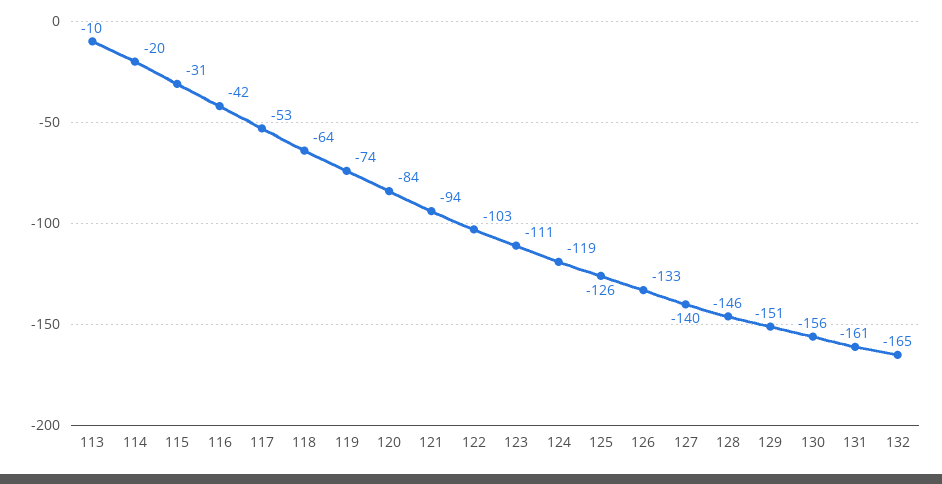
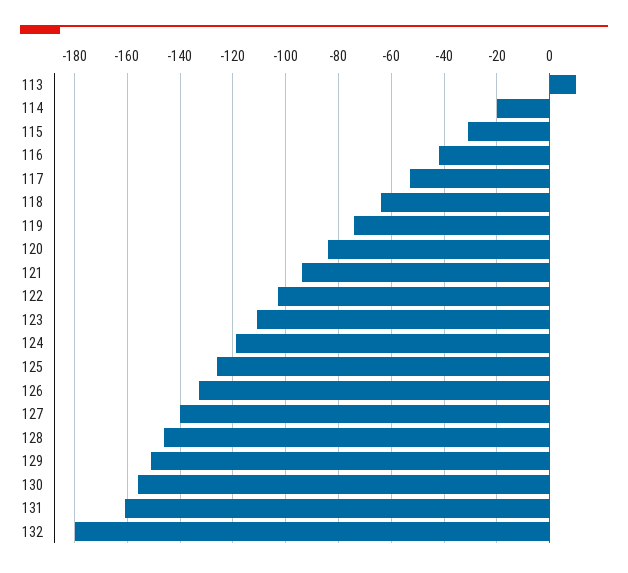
  {
-   "113": -10,
+   "113": 10,
    "114": -20,
    "115": -31,
    "116": -42,
    "117": -53,
    "118": -64,
    "119": -74,
    "120": -84,
    "121": -94,
    "122": -103,
    "123": -111,
    "124": -119,
    "125": -126,
    "126": -133,
    "127": -140,
    "128": -146,
    "129": -151,
    "130": -156,
    "131": -161,
-   "132": -165
+   "132": -180
  }

